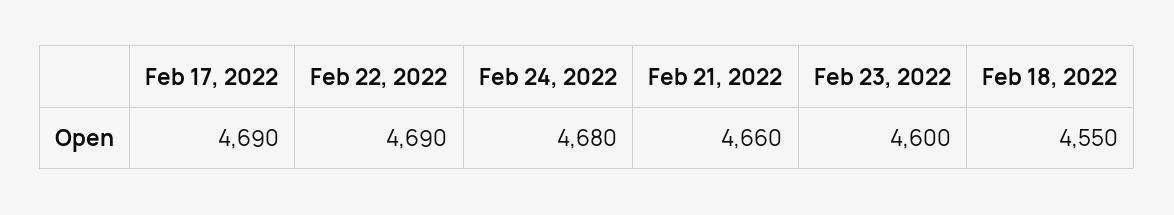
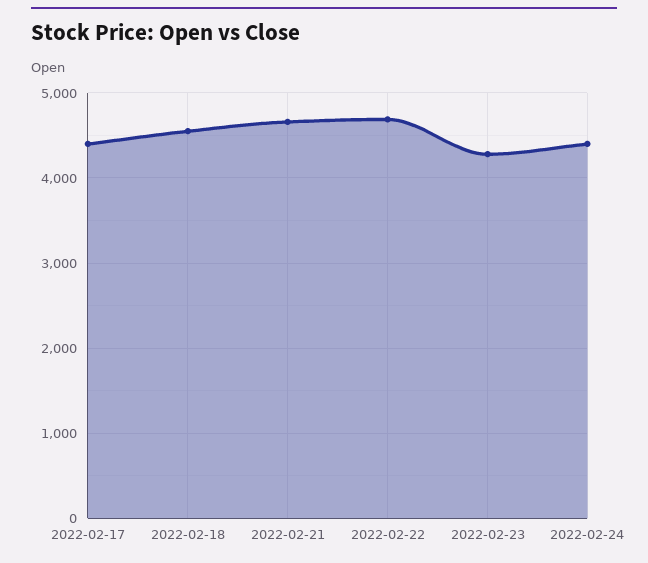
  {
-   "Feb 17, 2022": 4690,
+   "Feb 17, 2022": 4400,
    "Feb 22, 2022": 4690,
-   "Feb 24, 2022": 4680,
+   "Feb 24, 2022": 4400,
    "Feb 21, 2022": 4660,
-   "Feb 23, 2022": 4600,
+   "Feb 23, 2022": 4300,
    "Feb 18, 2022": 4550
  }

